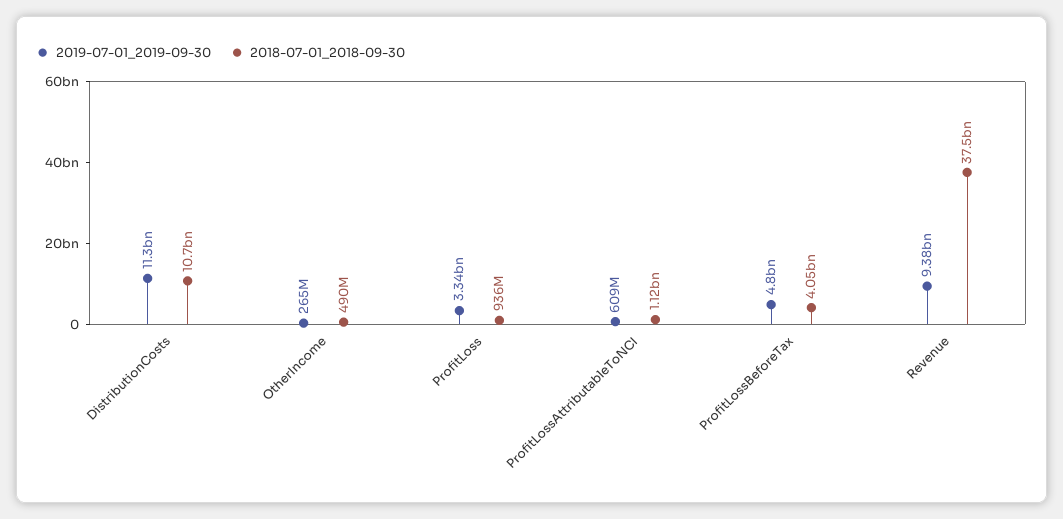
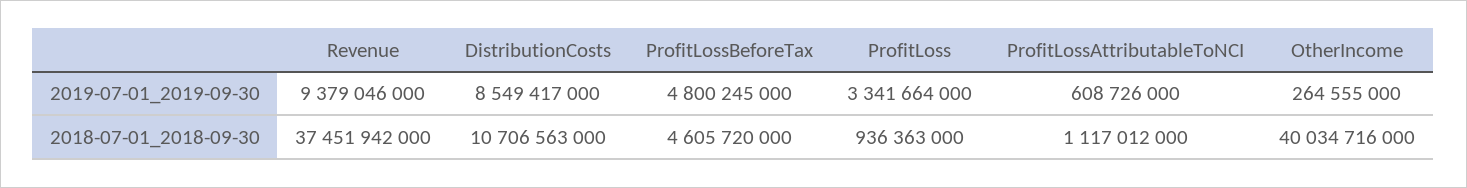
  {
    "2019-07-01_2019-09-30": {
-     "DistributionCosts": 11300000000,
+     "DistributionCosts": 8549417000,
      "OtherIncome": 264555000,
      "ProfitLoss": 3341664000,
      "ProfitLossAttributableToNCI": 608726000,
      "ProfitLossBeforeTax": 4800245000,
      "Revenue": 9379046000
    },
    "2018-07-01_2018-09-30": {
      "DistributionCosts": 10706563000,
-     "OtherIncome": 490000000,
+     "OtherIncome": 40034716000,
      "ProfitLoss": 936363000,
      "ProfitLossAttributableToNCI": 1117012000,
-     "ProfitLossBeforeTax": 4050000000,
+     "ProfitLossBeforeTax": 4605720000,
      "Revenue": 37451942000
    }
  }

